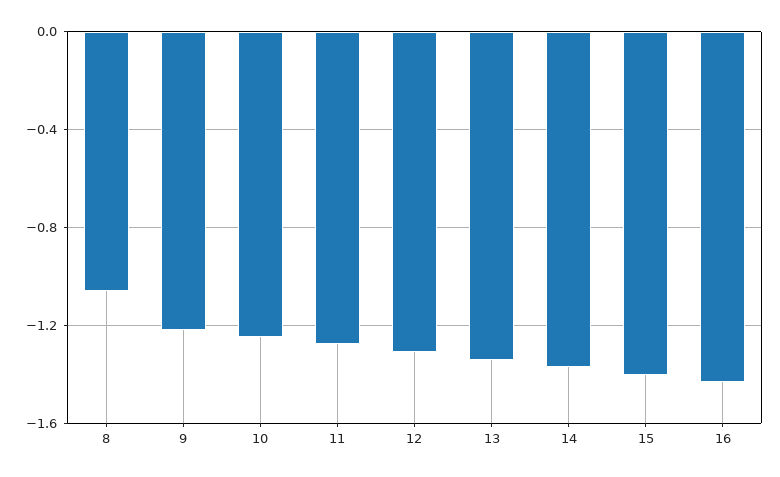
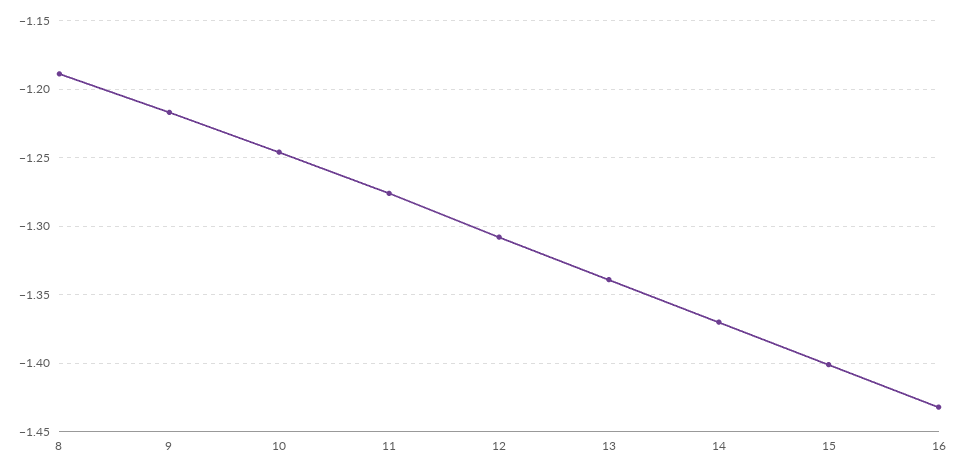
  {
-   "8": -1.05,
+   "8": -1.19,
    "9": -1.215,
    "10": -1.245,
    "11": -1.275,
    "12": -1.31,
    "13": -1.34,
    "14": -1.37,
    "15": -1.4,
    "16": -1.43
  }

